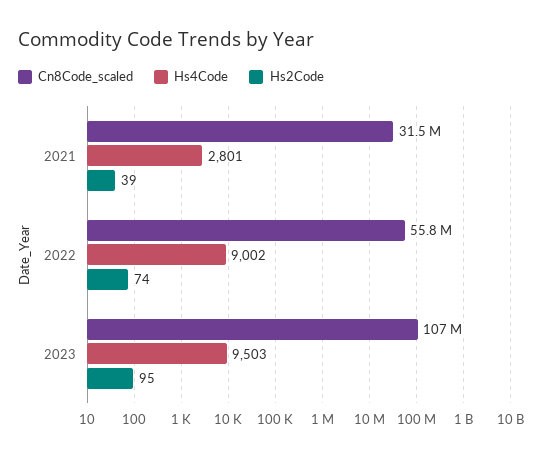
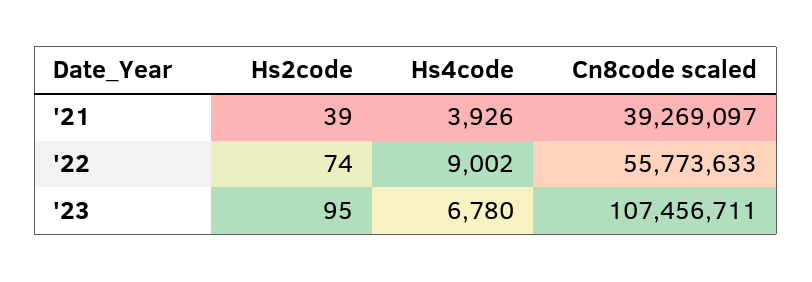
  {
    "Cn8Code_scaled": {
-     "2021": 31500000,
+     "2021": 39269097,
      "2022": 55773633,
      "2023": 107456711
    },
    "Hs4Code": {
-     "2021": 2801,
+     "2021": 3926,
      "2022": 9002,
-     "2023": 9503
+     "2023": 6780
    },
    "Hs2Code": {
      "2021": 39,
      "2022": 74,
      "2023": 95
    }
  }

